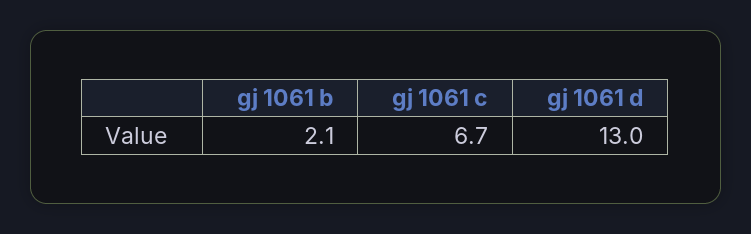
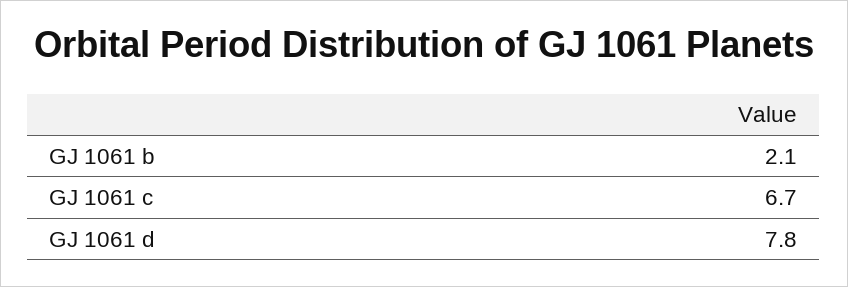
  {
    "gj 1061 b": 2.1,
    "gj 1061 c": 6.7,
-   "gj 1061 d": 13
+   "gj 1061 d": 7.8
  }

